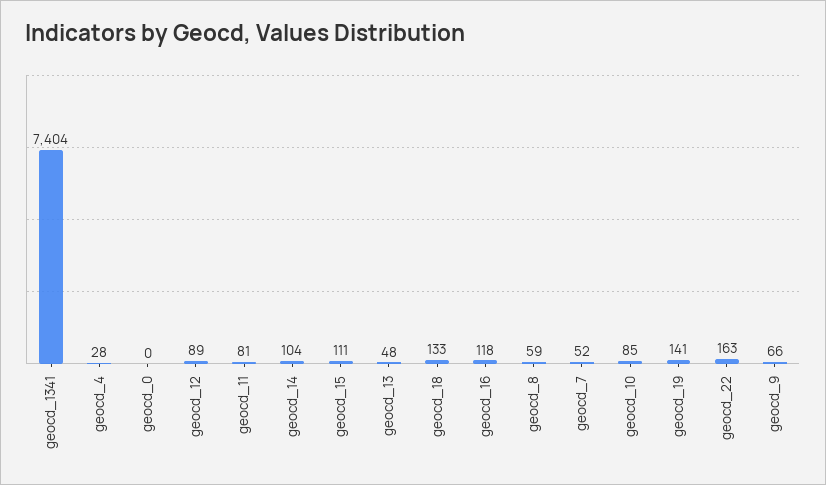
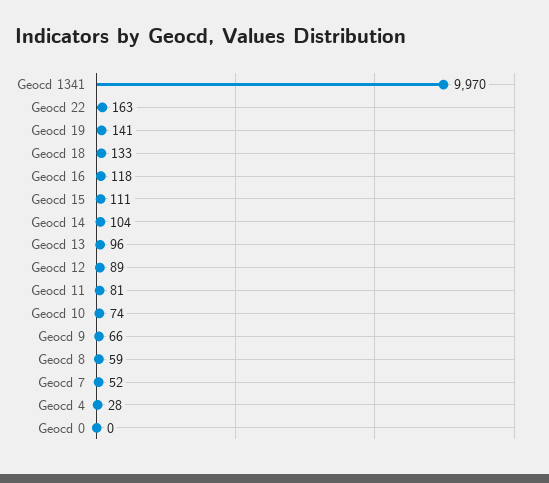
  {
-   "geocd_1341": 7404,
+   "geocd_1341": 9970,
    "geocd_4": 28,
    "geocd_0": 0,
    "geocd_12": 89,
    "geocd_11": 81,
    "geocd_14": 104,
    "geocd_15": 111,
-   "geocd_13": 48,
+   "geocd_13": 96,
    "geocd_18": 133,
    "geocd_16": 118,
    "geocd_8": 59,
    "geocd_7": 52,
-   "geocd_10": 85,
+   "geocd_10": 74,
    "geocd_19": 141,
    "geocd_22": 163,
    "geocd_9": 66
  }

